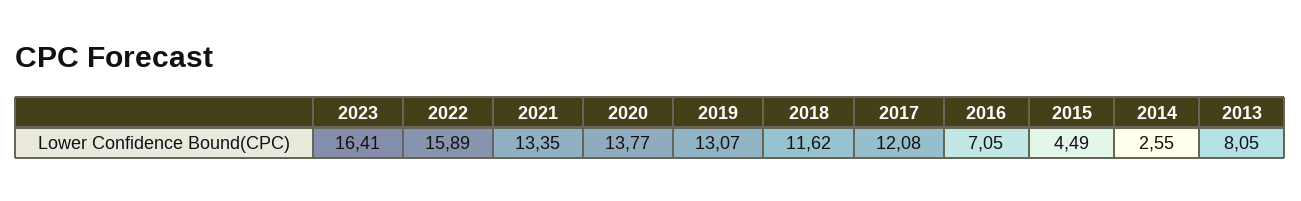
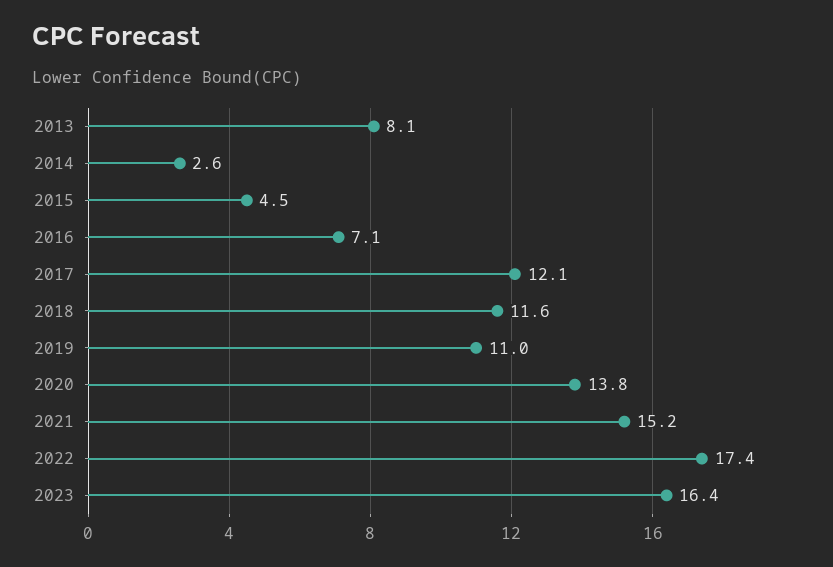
  {
    "2023": 16.41,
-   "2022": 15.89,
+   "2022": 17.4,
-   "2021": 13.35,
+   "2021": 15.2,
    "2020": 13.77,
-   "2019": 13.07,
+   "2019": 11,
    "2018": 11.62,
    "2017": 12.08,
    "2016": 7.05,
    "2015": 4.49,
    "2014": 2.55,
    "2013": 8.05
  }

